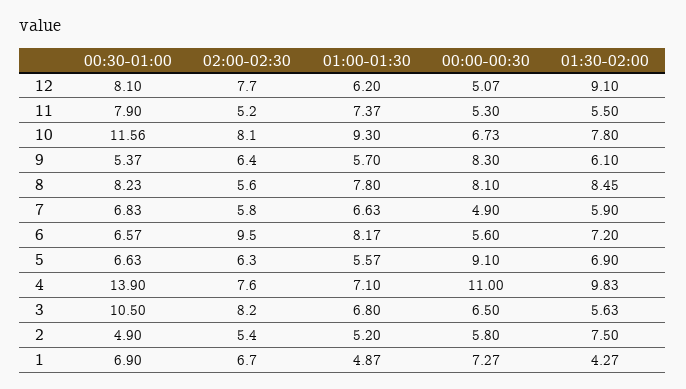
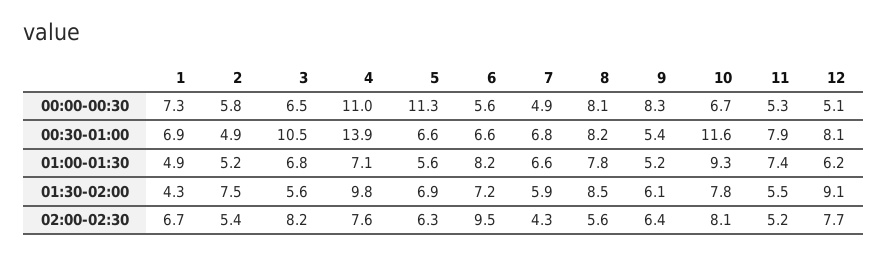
  {
    "00:30-01:00": {
      "12": 8.1,
      "11": 7.9,
      "10": 11.56,
      "9": 5.37,
      "8": 8.23,
      "7": 6.83,
      "6": 6.57,
      "5": 6.63,
      "4": 13.9,
      "3": 10.5,
      "2": 4.9,
      "1": 6.9
    },
    "02:00-02:30": {
      "12": 7.7,
      "11": 5.2,
      "10": 8.1,
      "9": 6.4,
      "8": 5.6,
-     "7": 5.8,
+     "7": 4.3,
      "6": 9.5,
      "5": 6.3,
      "4": 7.6,
      "3": 8.2,
      "2": 5.4,
      "1": 6.7
    },
    "01:00-01:30": {
      "12": 6.2,
      "11": 7.37,
      "10": 9.3,
-     "9": 5.7,
+     "9": 5.2,
      "8": 7.8,
      "7": 6.63,
      "6": 8.17,
      "5": 5.57,
      "4": 7.1,
      "3": 6.8,
      "2": 5.2,
      "1": 4.87
    },
    "00:00-00:30": {
      "12": 5.07,
      "11": 5.3,
      "10": 6.73,
      "9": 8.3,
      "8": 8.1,
      "7": 4.9,
      "6": 5.6,
-     "5": 9.1,
+     "5": 11.3,
      "4": 11,
      "3": 6.5,
      "2": 5.8,
      "1": 7.27
    },
    "01:30-02:00": {
      "12": 9.1,
      "11": 5.5,
      "10": 7.8,
      "9": 6.1,
      "8": 8.45,
      "7": 5.9,
      "6": 7.2,
      "5": 6.9,
      "4": 9.83,
      "3": 5.63,
      "2": 7.5,
      "1": 4.27
    }
  }

